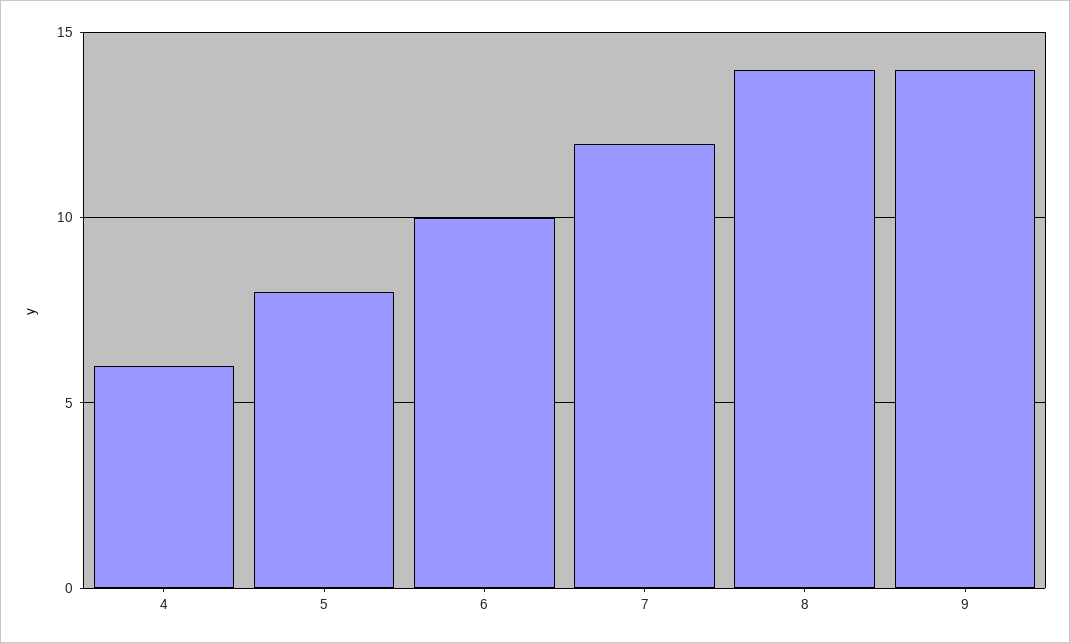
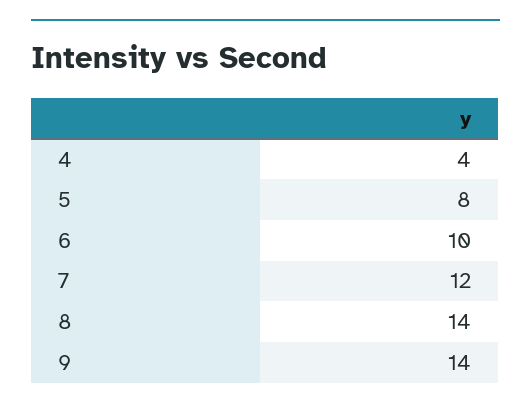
  {
-   "4": 6,
+   "4": 4,
    "5": 8,
    "6": 10,
    "7": 12,
    "8": 14,
    "9": 14
  }

